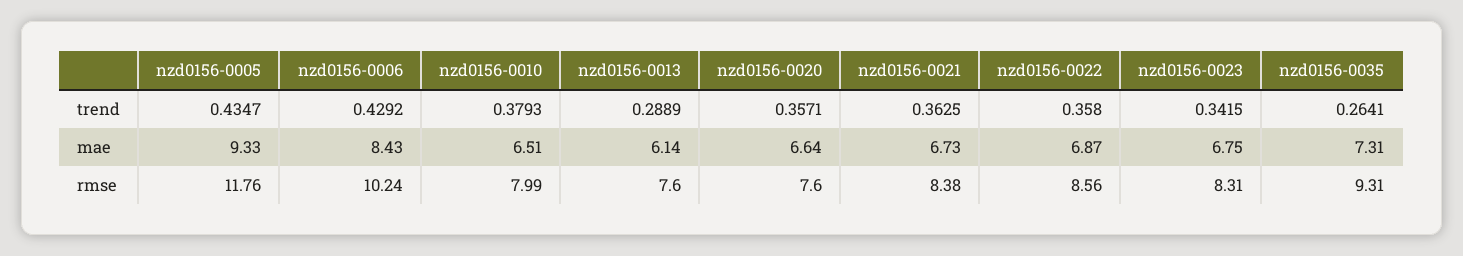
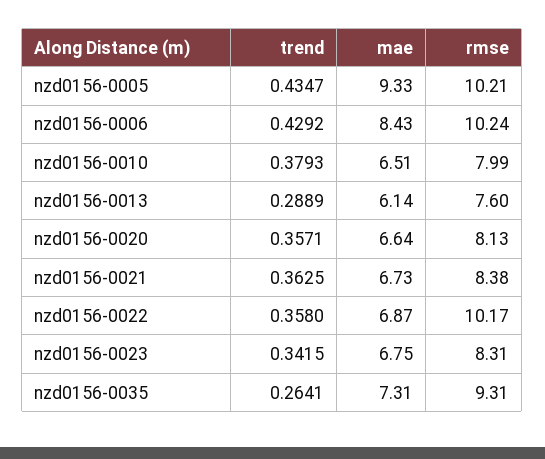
  {
    "nzd0156-0005": {
      "trend": 0.4347,
      "mae": 9.33,
-     "rmse": 11.76
+     "rmse": 10.21
    },
    "nzd0156-0006": {
      "trend": 0.4292,
      "mae": 8.43,
      "rmse": 10.24
    },
    "nzd0156-0010": {
      "trend": 0.3793,
      "mae": 6.51,
      "rmse": 7.99
    },
    "nzd0156-0013": {
      "trend": 0.2889,
      "mae": 6.14,
      "rmse": 7.6
    },
    "nzd0156-0020": {
      "trend": 0.3571,
      "mae": 6.64,
-     "rmse": 7.6
+     "rmse": 8.13
    },
    "nzd0156-0021": {
      "trend": 0.3625,
      "mae": 6.73,
      "rmse": 8.38
    },
    "nzd0156-0022": {
      "trend": 0.358,
      "mae": 6.87,
-     "rmse": 8.56
+     "rmse": 10.17
    },
    "nzd0156-0023": {
      "trend": 0.3415,
      "mae": 6.75,
      "rmse": 8.31
    },
    "nzd0156-0035": {
      "trend": 0.2641,
      "mae": 7.31,
      "rmse": 9.31
    }
  }

